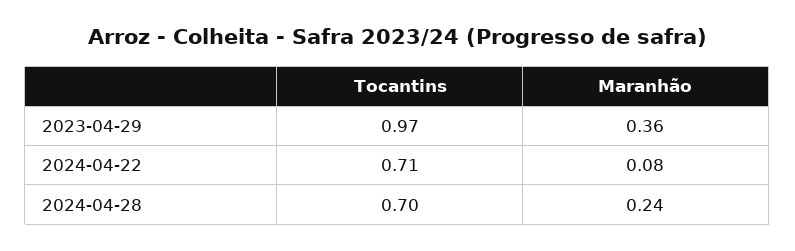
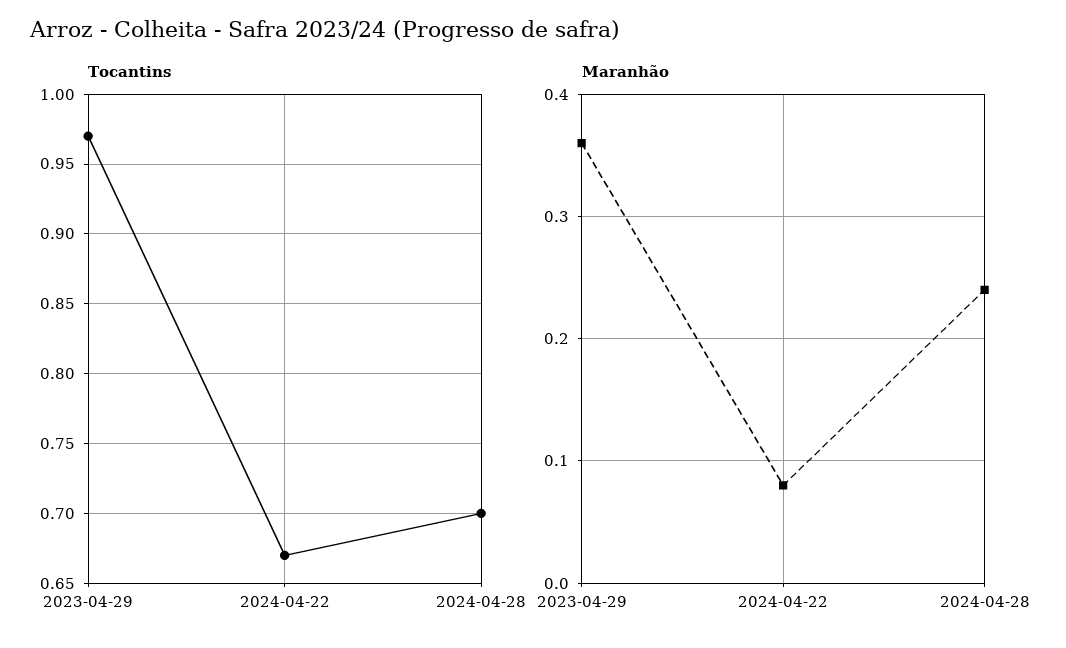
  {
    "Tocantins": {
      "2023-04-29": 0.97,
-     "2024-04-22": 0.71,
+     "2024-04-22": 0.67,
      "2024-04-28": 0.7
    },
    "Maranhão": {
      "2023-04-29": 0.36,
      "2024-04-22": 0.08,
      "2024-04-28": 0.24
    }
  }

